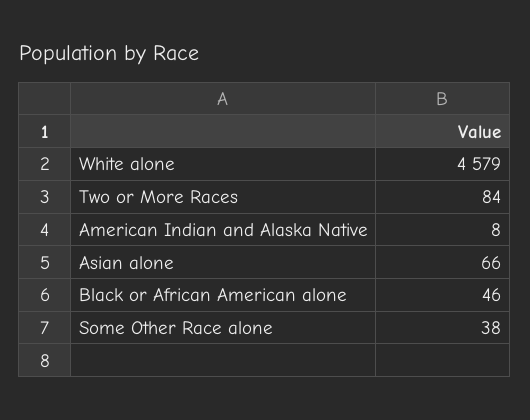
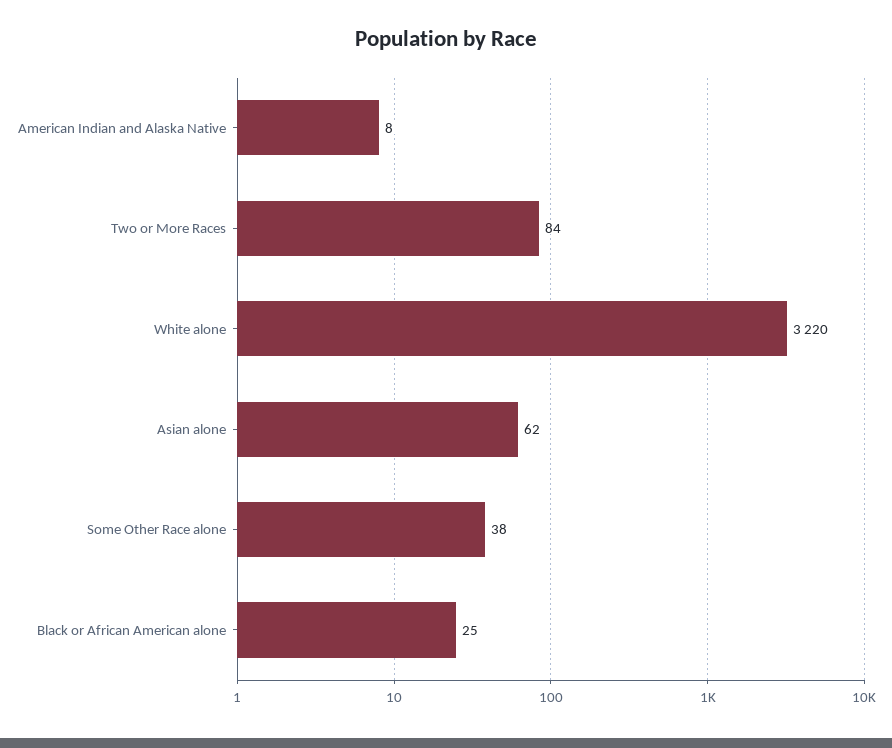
  {
-   "White alone": 4579,
+   "White alone": 3220,
    "Two or More Races": 84,
    "American Indian and Alaska Native": 8,
-   "Asian alone": 66,
+   "Asian alone": 62,
-   "Black or African American alone": 46,
+   "Black or African American alone": 25,
    "Some Other Race alone": 38
  }

